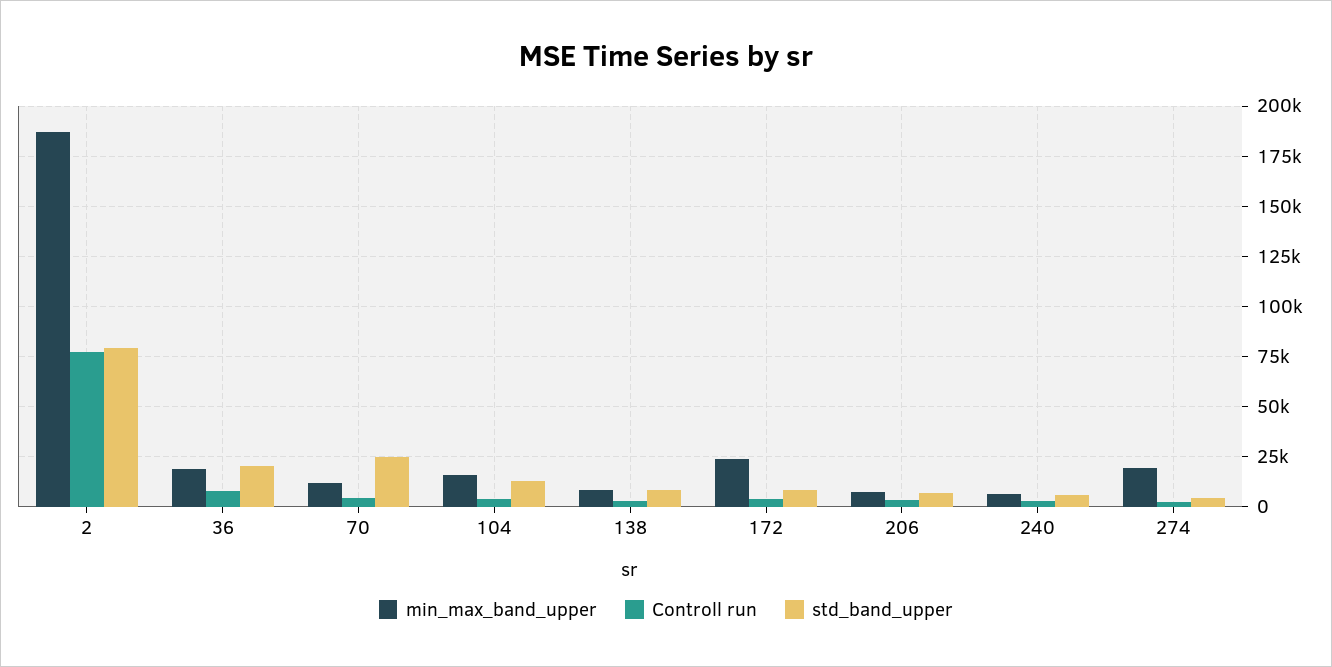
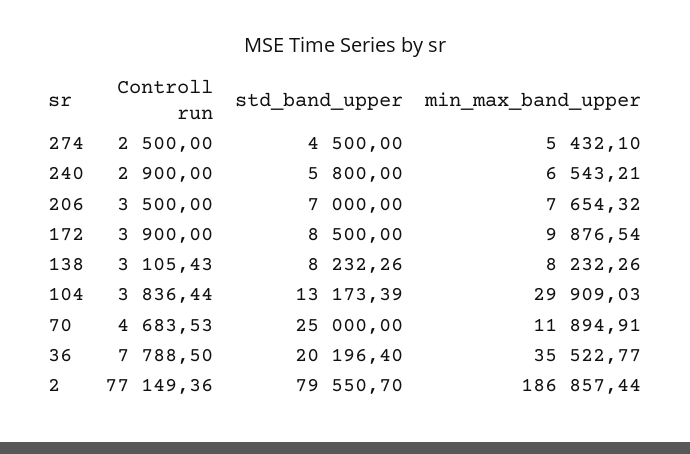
  {
    "min_max_band_upper": {
      "2": 186857.44,
-     "36": 20000,
+     "36": 35522.77,
      "70": 11894.91,
-     "104": 15000,
+     "104": 29909.03,
      "138": 8232.26,
-     "172": 25000,
+     "172": 9876.54,
      "206": 7654.32,
      "240": 6543.21,
-     "274": 20000
+     "274": 5432.1
    },
    "Controll run": {
      "2": 77149.36,
      "36": 7788.5,
      "70": 4683.53,
      "104": 3836.44,
      "138": 3105.43,
      "172": 3900,
      "206": 3500,
      "240": 2900,
      "274": 2500
    },
    "std_band_upper": {
      "2": 79550.7,
      "36": 20196.4,
      "70": 25000,
      "104": 13173.39,
      "138": 8232.26,
      "172": 8500,
      "206": 7000,
      "240": 5800,
      "274": 4500
    }
  }

